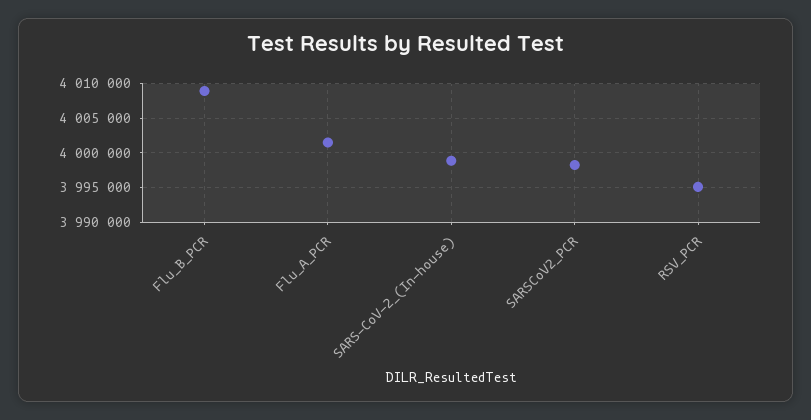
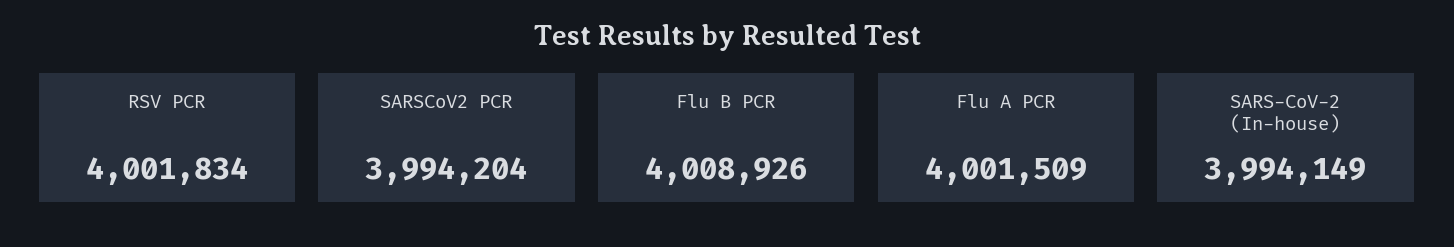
  {
    "Flu_B_PCR": 4008926,
    "Flu_A_PCR": 4001509,
-   "SARS-CoV-2_(In-house)": 3999000,
+   "SARS-CoV-2_(In-house)": 3994149,
-   "SARSCoV2_PCR": 3998000,
+   "SARSCoV2_PCR": 3994204,
-   "RSV_PCR": 3995000
+   "RSV_PCR": 4001834
  }

